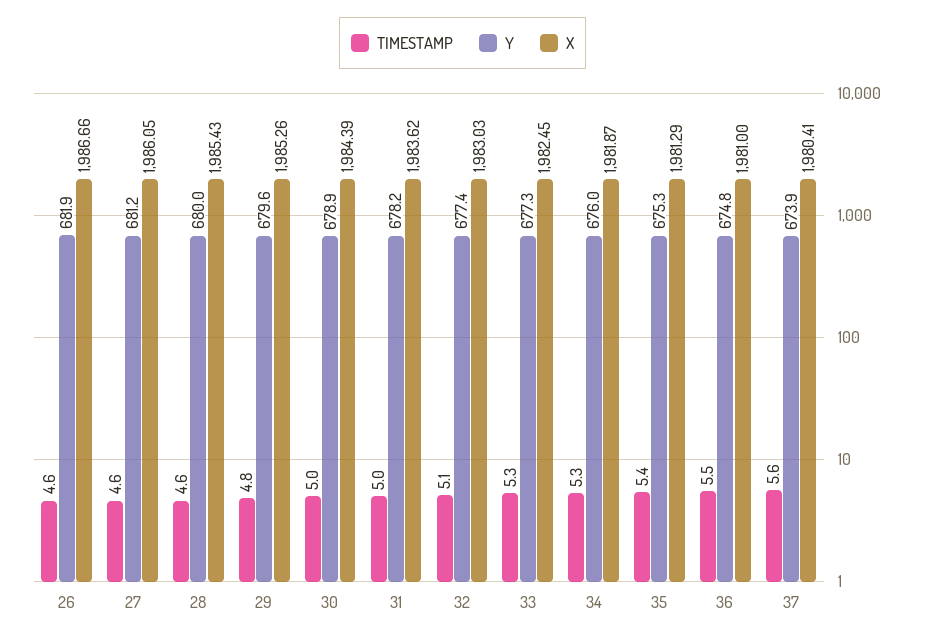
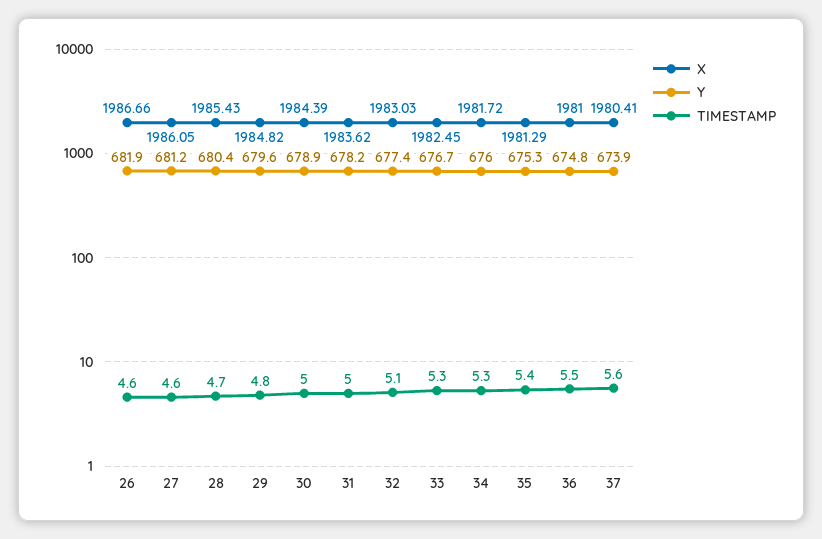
  {
    "TIMESTAMP": {
      "26": 4.6,
      "27": 4.6,
-     "28": 4.6,
+     "28": 4.7,
      "29": 4.8,
      "30": 5,
      "31": 5,
      "32": 5.1,
      "33": 5.3,
      "34": 5.3,
      "35": 5.4,
      "36": 5.5,
      "37": 5.6
    },
    "Y": {
      "26": 681.9,
      "27": 681.2,
-     "28": 680,
+     "28": 680.4,
      "29": 679.6,
      "30": 678.9,
      "31": 678.2,
      "32": 677.4,
-     "33": 677.3,
+     "33": 676.7,
      "34": 676,
      "35": 675.3,
      "36": 674.8,
      "37": 673.9
    },
    "X": {
      "26": 1986.66,
      "27": 1986.05,
      "28": 1985.43,
-     "29": 1985.26,
+     "29": 1984.82,
      "30": 1984.39,
      "31": 1983.62,
      "32": 1983.03,
      "33": 1982.45,
-     "34": 1981.87,
+     "34": 1981.72,
      "35": 1981.29,
      "36": 1981,
      "37": 1980.41
    }
  }

